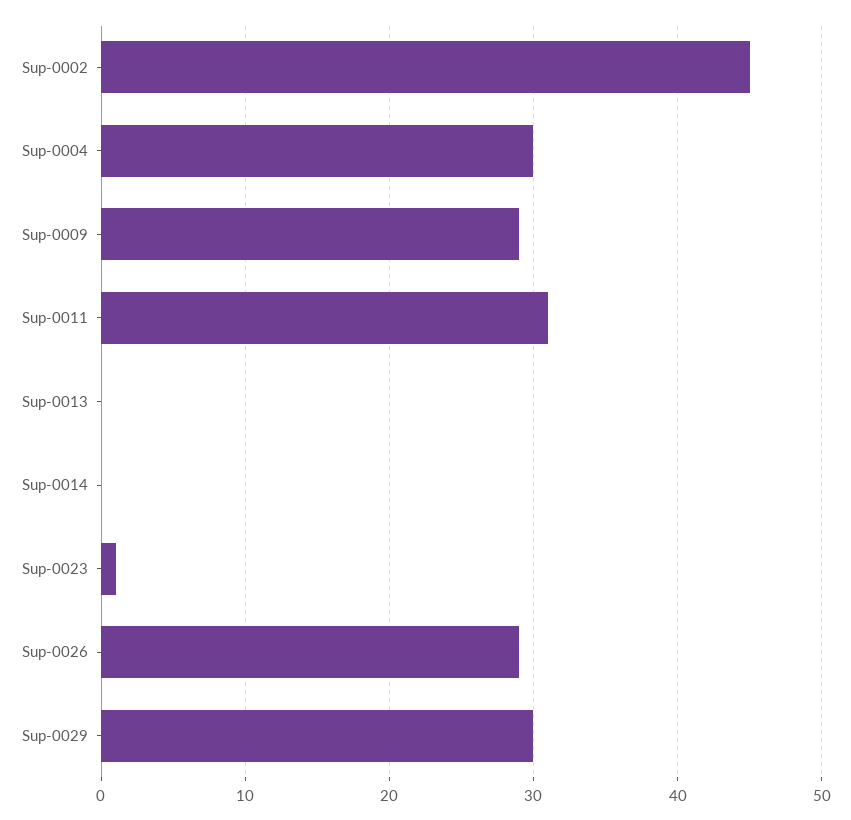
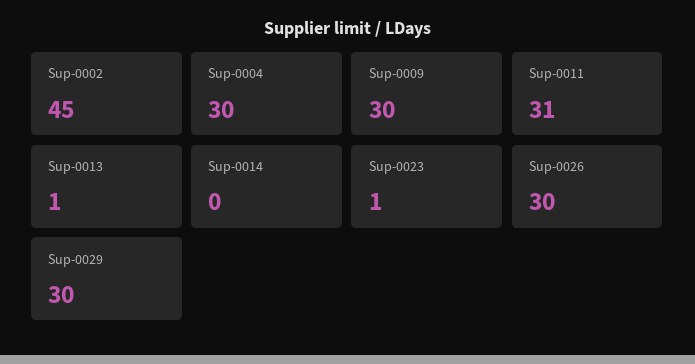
  {
    "Sup-0002": 45,
    "Sup-0004": 30,
-   "Sup-0009": 29,
+   "Sup-0009": 30,
    "Sup-0011": 31,
-   "Sup-0013": 0,
+   "Sup-0013": 1,
    "Sup-0014": 0,
    "Sup-0023": 1,
-   "Sup-0026": 29,
+   "Sup-0026": 30,
    "Sup-0029": 30
  }

